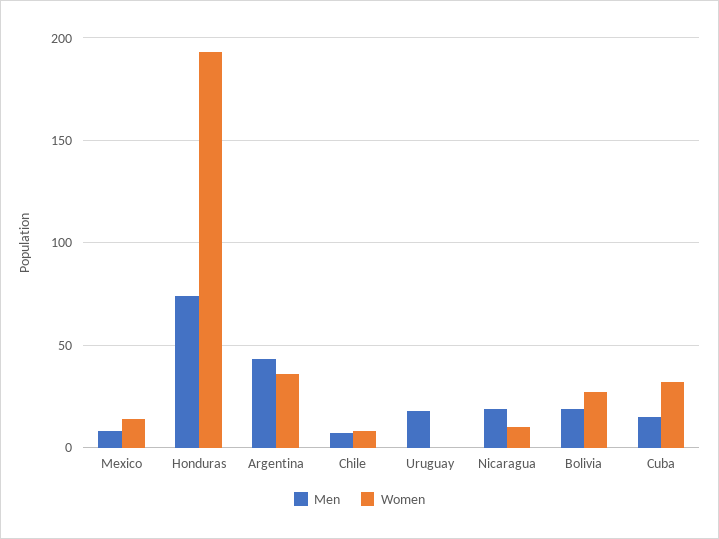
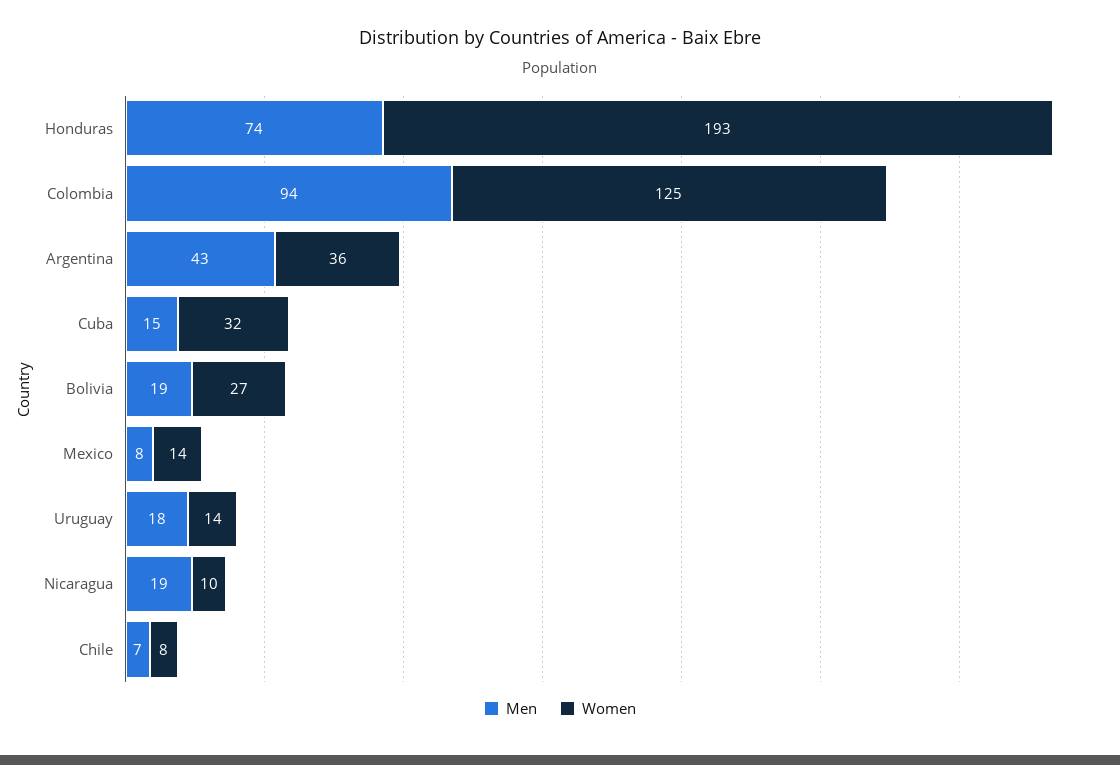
  {
    "Men": {
      "Mexico": 8,
      "Honduras": 74,
      "Argentina": 43,
      "Chile": 7,
      "Uruguay": 18,
      "Nicaragua": 19,
      "Bolivia": 19,
-     "Cuba": 15
+     "Cuba": 15,
+     "Colombia": 94
    },
    "Women": {
      "Mexico": 14,
      "Honduras": 193,
      "Argentina": 36,
      "Chile": 8,
-     "Uruguay": 0,
+     "Uruguay": 14,
      "Nicaragua": 10,
      "Bolivia": 27,
-     "Cuba": 32
+     "Cuba": 32,
+     "Colombia": 125
    }
  }

